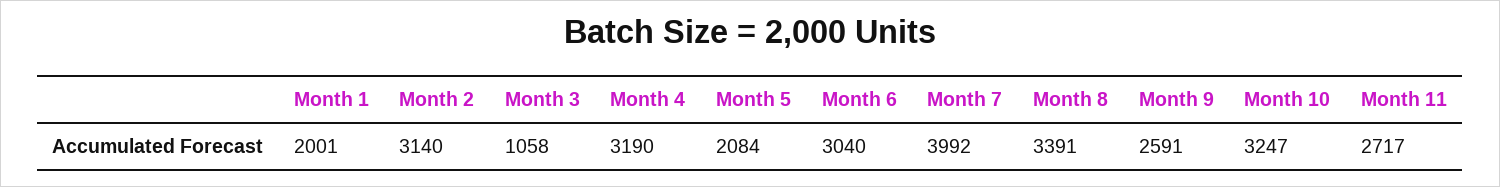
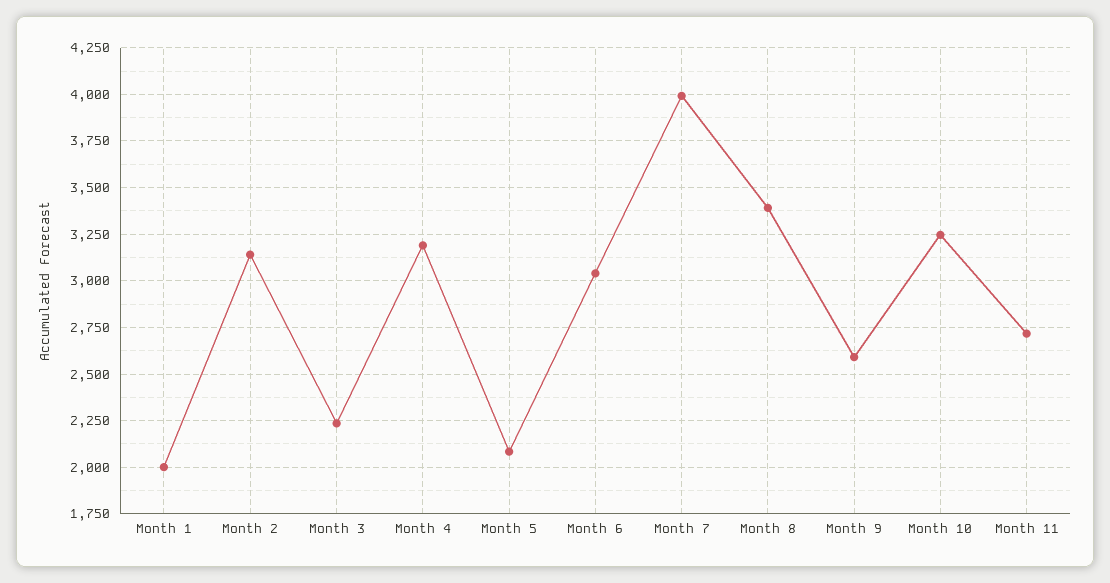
  {
    "Month 1": 2001,
    "Month 2": 3140,
-   "Month 3": 1058,
+   "Month 3": 2250,
    "Month 4": 3190,
    "Month 5": 2084,
    "Month 6": 3040,
    "Month 7": 3992,
    "Month 8": 3391,
    "Month 9": 2591,
    "Month 10": 3247,
    "Month 11": 2717
  }

